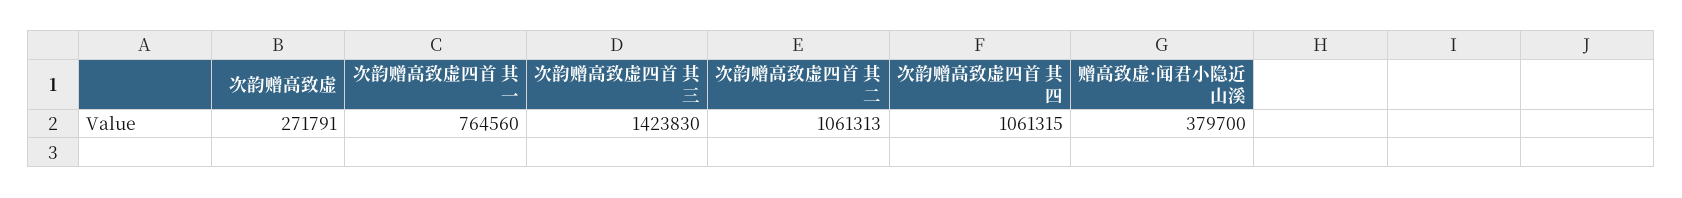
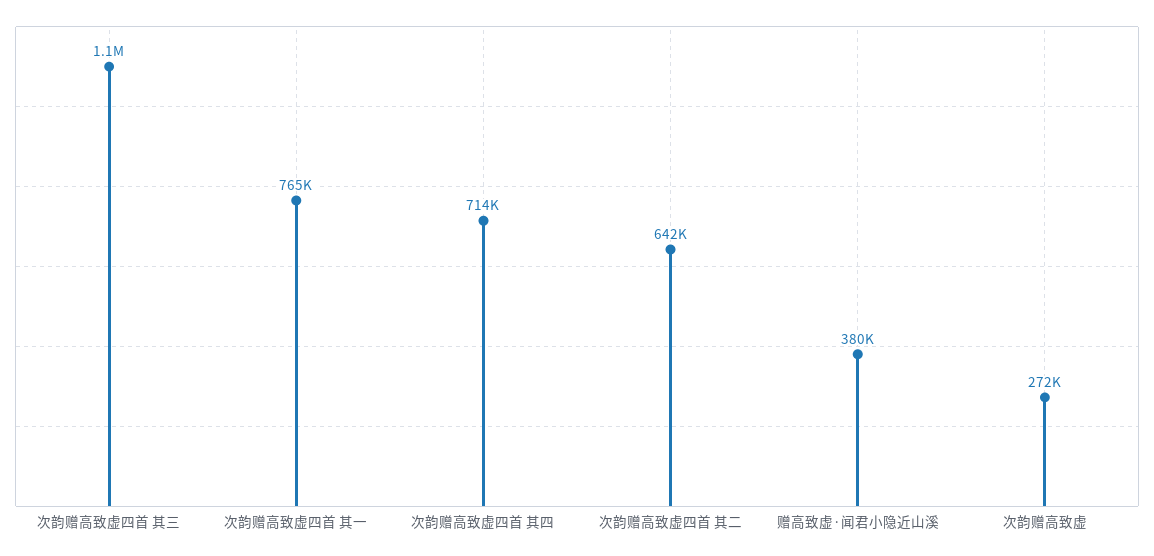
  {
    "次韵赠高致虚": 271791,
    "次韵赠高致虚四首 其一": 764560,
-   "次韵赠高致虚四首 其三": 1423830,
+   "次韵赠高致虚四首 其三": 1100000,
-   "次韵赠高致虚四首 其二": 1061313,
+   "次韵赠高致虚四首 其二": 642000,
-   "次韵赠高致虚四首 其四": 1061315,
+   "次韵赠高致虚四首 其四": 714000,
    "赠高致虚·闻君小隐近山溪": 379700
  }

